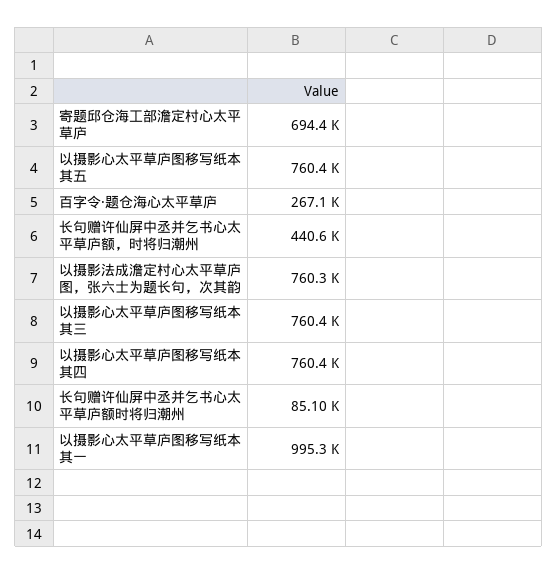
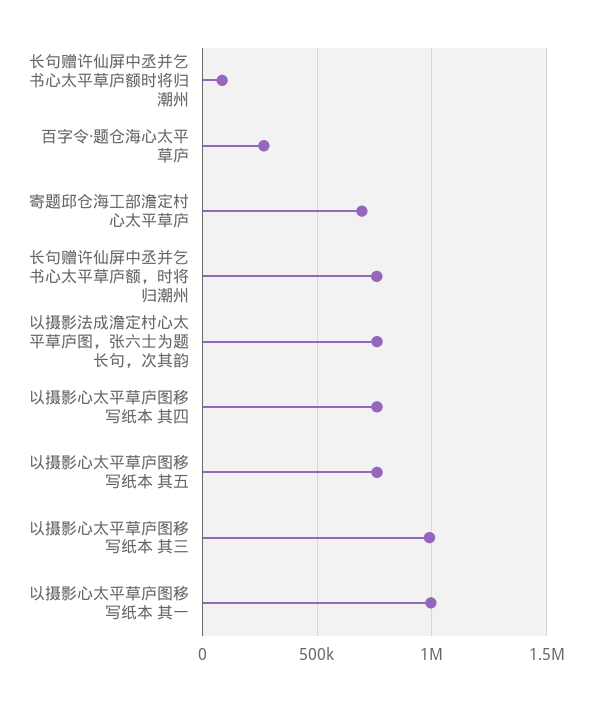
  {
    "寄题邱仓海工部澹定村心太平草庐": 694400,
    "以摄影心太平草庐图移写纸本 其五": 760400,
    "百字令·题仓海心太平草庐": 267100,
-   "长句赠许仙屏中丞并乞书心太平草庐额，时将归潮州": 440600,
+   "长句赠许仙屏中丞并乞书心太平草庐额，时将归潮州": 750000,
    "以摄影法成澹定村心太平草庐图，张六士为题长句，次其韵": 760300,
-   "以摄影心太平草庐图移写纸本 其三": 760400,
+   "以摄影心太平草庐图移写纸本 其三": 1000000,
    "以摄影心太平草庐图移写纸本 其四": 760400,
    "长句赠许仙屏中丞并乞书心太平草庐额时将归潮州": 85100,
    "以摄影心太平草庐图移写纸本 其一": 995300
  }

